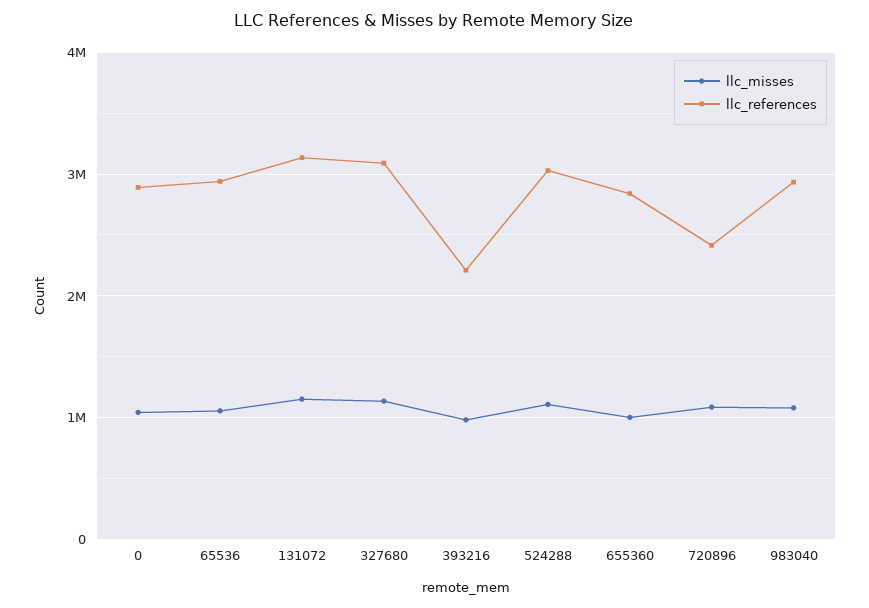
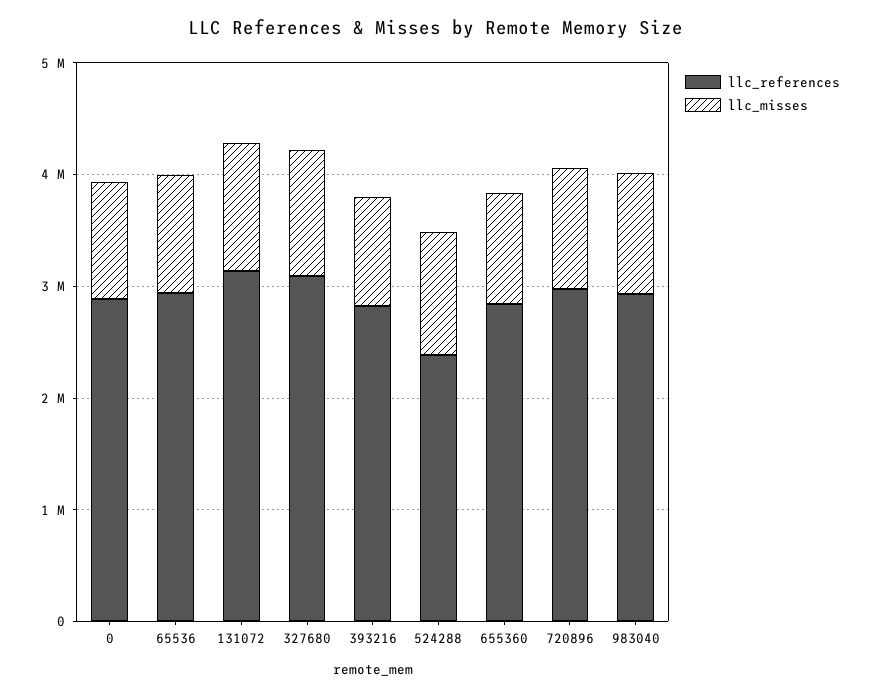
  {
    "llc_misses": {
      "0": 1000000,
      "65536": 1100000,
      "131072": 1200000,
      "327680": 1100000,
      "393216": 1000000,
      "524288": 1100000,
      "655360": 1000000,
      "720896": 1100000,
      "983040": 1100000
    },
    "llc_references": {
      "0": 2900000,
      "65536": 2900000,
      "131072": 3100000,
      "327680": 3100000,
-     "393216": 2200000,
+     "393216": 2800000,
-     "524288": 3000000,
+     "524288": 2400000,
      "655360": 2800000,
-     "720896": 2400000,
+     "720896": 3000000,
      "983040": 2900000
    }
  }

